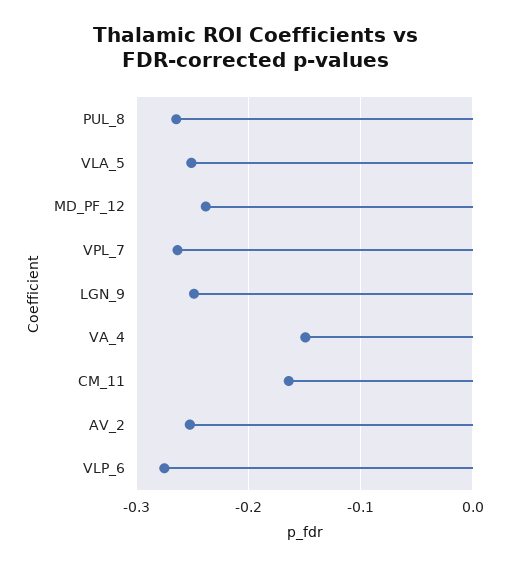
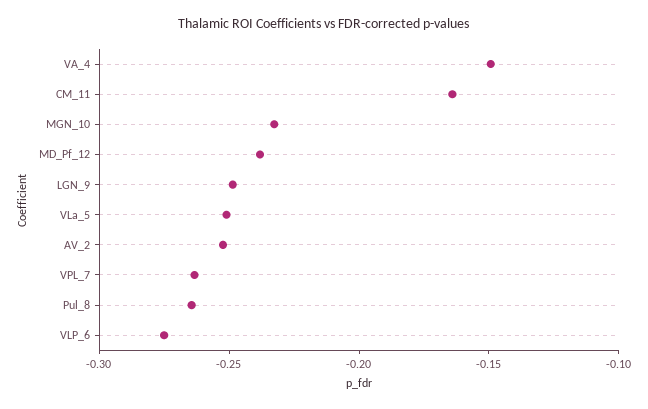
  {
    "PUL_8": -0.26,
    "VLA_5": -0.25,
    "MD_PF_12": -0.24,
    "VPL_7": -0.26,
    "LGN_9": -0.25,
    "VA_4": -0.15,
    "CM_11": -0.16,
    "AV_2": -0.25,
-   "VLP_6": -0.28
+   "VLP_6": -0.28,
+   "MGN_10": -0.23
  }

